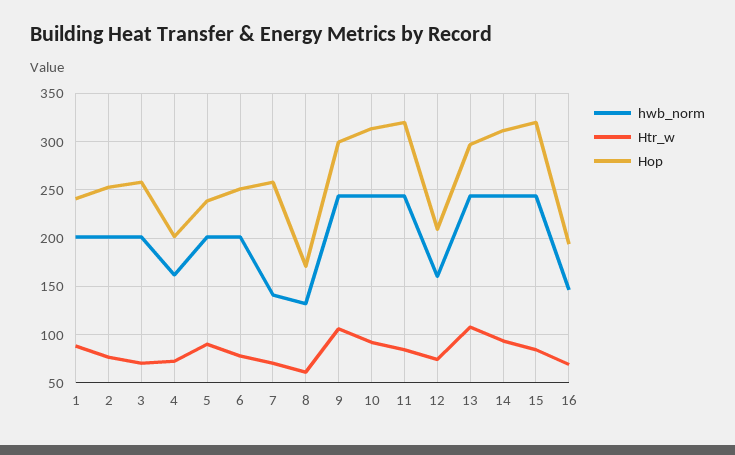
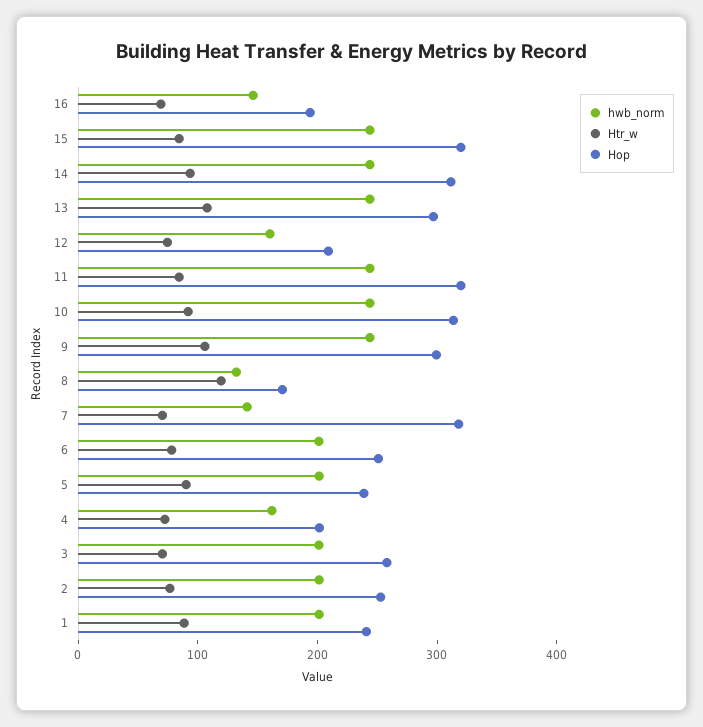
  {
    "hwb_norm": {
      "1": 200,
      "2": 200,
      "3": 200,
      "4": 160,
      "5": 200,
      "6": 200,
      "7": 140,
      "8": 130,
      "9": 240,
      "10": 240,
      "11": 240,
      "12": 160,
      "13": 240,
      "14": 240,
      "15": 240,
      "16": 150
    },
    "Htr_w": {
      "1": 90,
      "2": 80,
      "3": 70,
      "4": 70,
      "5": 90,
      "6": 80,
      "7": 70,
-     "8": 60,
+     "8": 120,
      "9": 110,
      "10": 90,
      "11": 80,
      "12": 70,
      "13": 110,
      "14": 90,
      "15": 80,
      "16": 70
    },
    "Hop": {
      "1": 240,
      "2": 250,
      "3": 260,
      "4": 200,
      "5": 240,
      "6": 250,
-     "7": 260,
+     "7": 320,
      "8": 170,
      "9": 300,
      "10": 310,
      "11": 320,
      "12": 210,
      "13": 300,
      "14": 310,
      "15": 320,
      "16": 190
    }
  }

